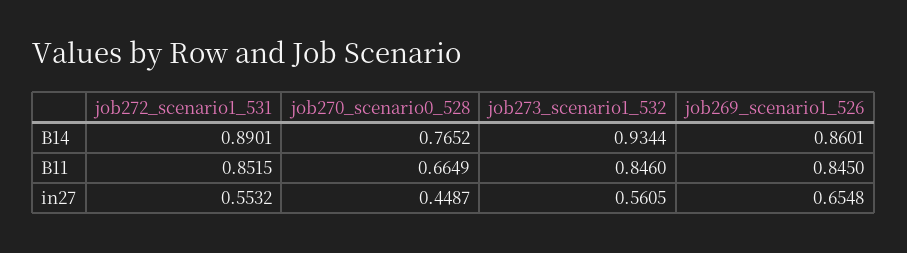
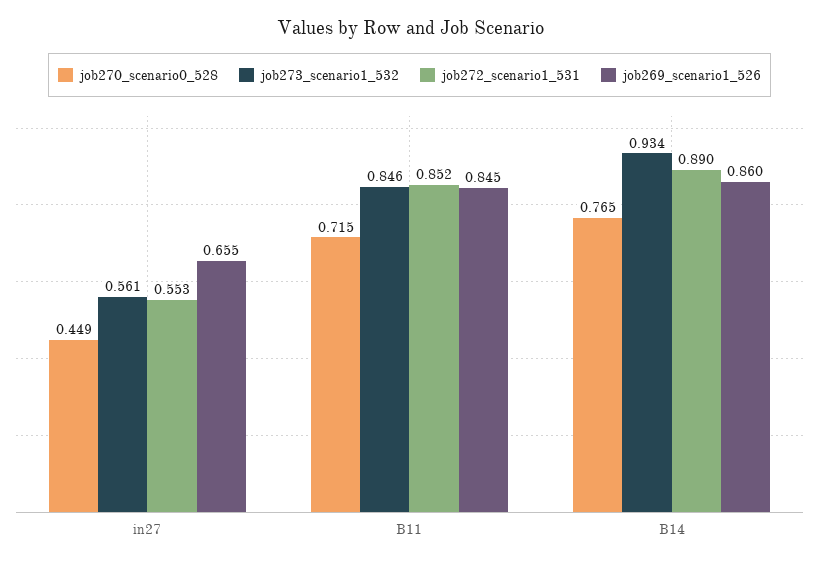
  {
    "job272_scenario1_531": {
      "B14": 0.8901,
      "B11": 0.8515,
      "in27": 0.5532
    },
    "job270_scenario0_528": {
      "B14": 0.7652,
-     "B11": 0.6649,
+     "B11": 0.715,
      "in27": 0.4487
    },
    "job273_scenario1_532": {
      "B14": 0.9344,
      "B11": 0.846,
      "in27": 0.5605
    },
    "job269_scenario1_526": {
      "B14": 0.8601,
      "B11": 0.845,
      "in27": 0.6548
    }
  }

